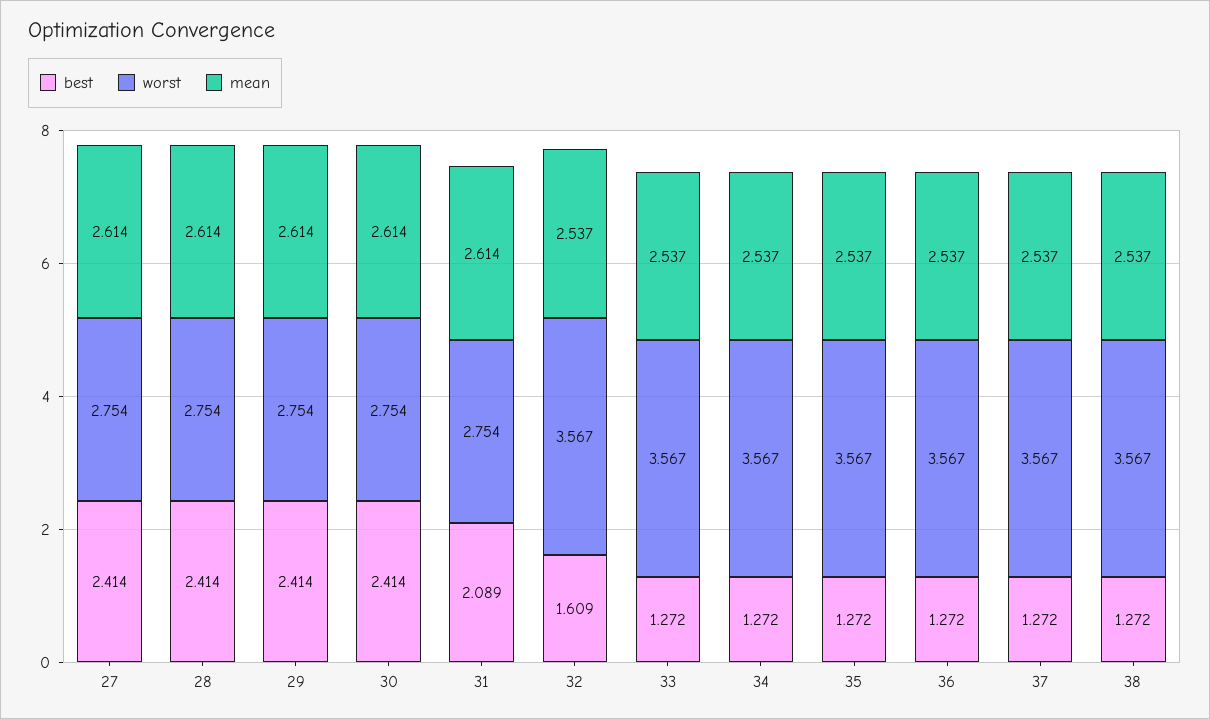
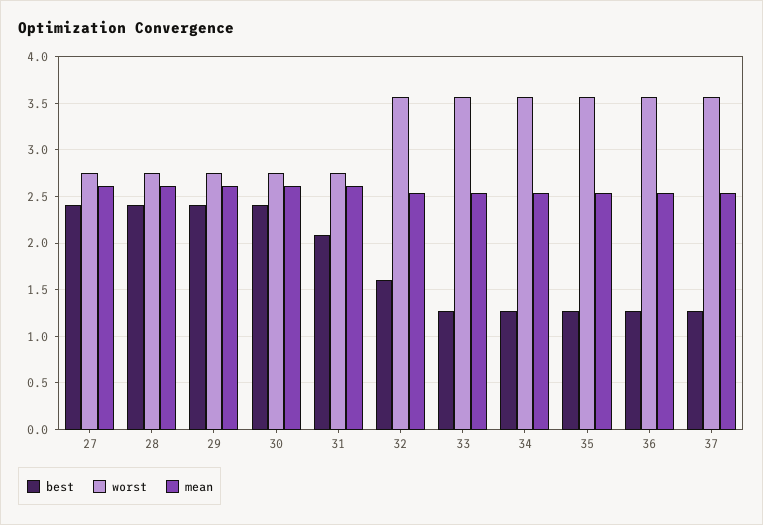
  {
    "best": {
      "27": 2.414,
      "28": 2.414,
      "29": 2.414,
      "30": 2.414,
      "31": 2.089,
      "32": 1.609,
      "33": 1.272,
      "34": 1.272,
      "35": 1.272,
      "36": 1.272,
-     "37": 1.272,
+     "37": 1.272
-     "38": 1.272
    },
    "worst": {
      "27": 2.754,
      "28": 2.754,
      "29": 2.754,
      "30": 2.754,
      "31": 2.754,
      "32": 3.567,
      "33": 3.567,
      "34": 3.567,
      "35": 3.567,
      "36": 3.567,
-     "37": 3.567,
+     "37": 3.567
-     "38": 3.567
    },
    "mean": {
      "27": 2.614,
      "28": 2.614,
      "29": 2.614,
      "30": 2.614,
      "31": 2.614,
      "32": 2.537,
      "33": 2.537,
      "34": 2.537,
      "35": 2.537,
      "36": 2.537,
-     "37": 2.537,
+     "37": 2.537
-     "38": 2.537
    }
  }

